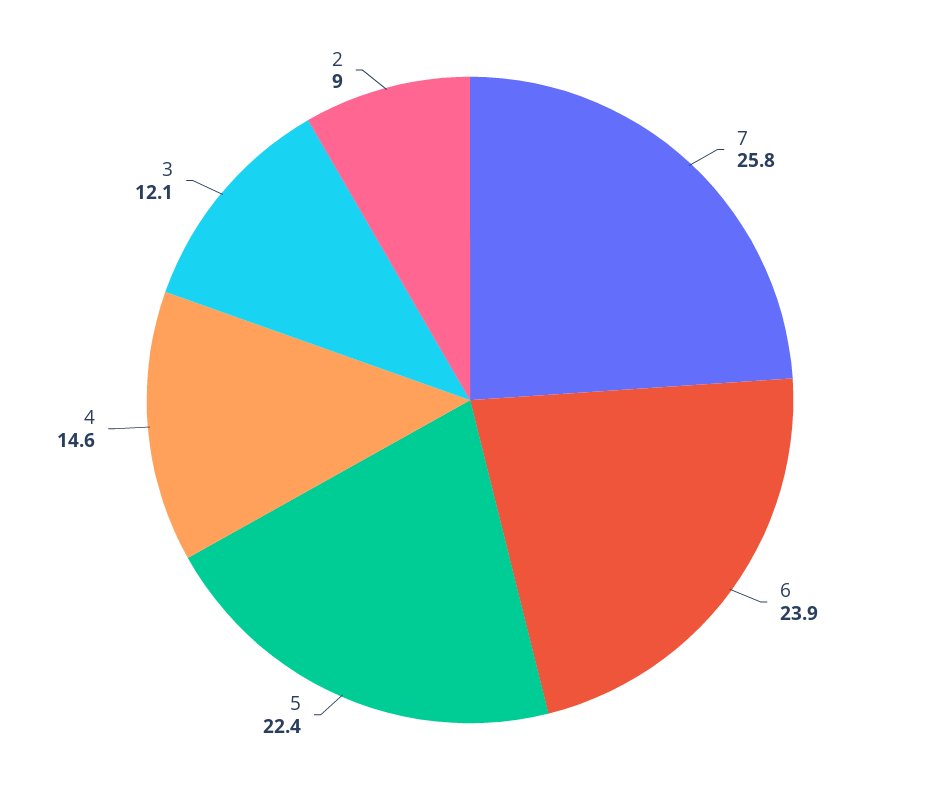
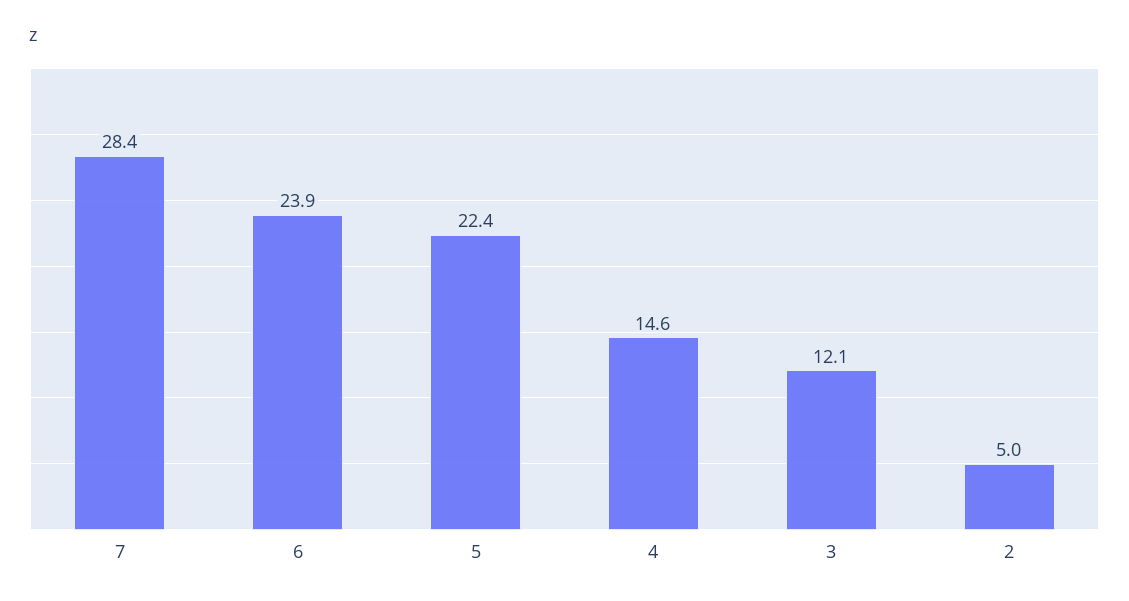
  {
-   "7": 25.8,
+   "7": 28.4,
    "6": 23.9,
    "5": 22.4,
    "4": 14.6,
    "3": 12.1,
-   "2": 9
+   "2": 5
  }

